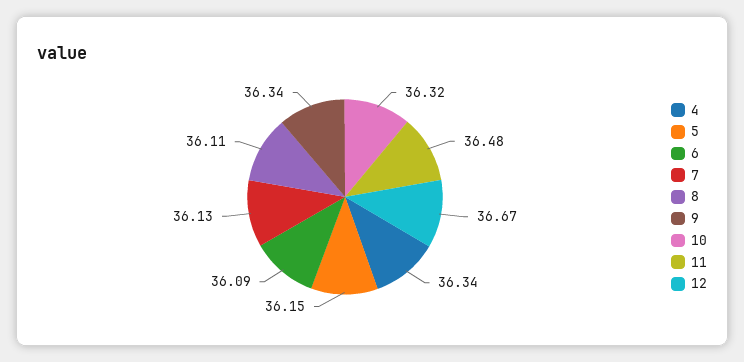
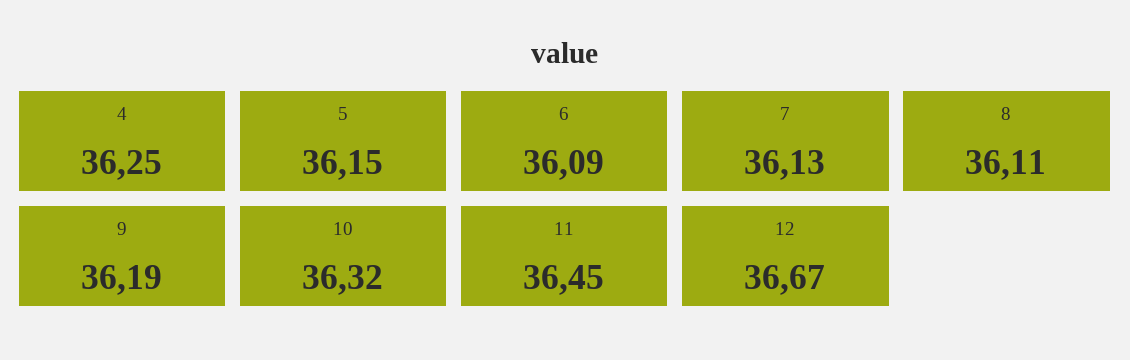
  {
-   "4": 36.34,
+   "4": 36.25,
    "5": 36.15,
    "6": 36.09,
    "7": 36.13,
    "8": 36.11,
-   "9": 36.34,
+   "9": 36.19,
    "10": 36.32,
-   "11": 36.48,
+   "11": 36.45,
    "12": 36.67
  }

